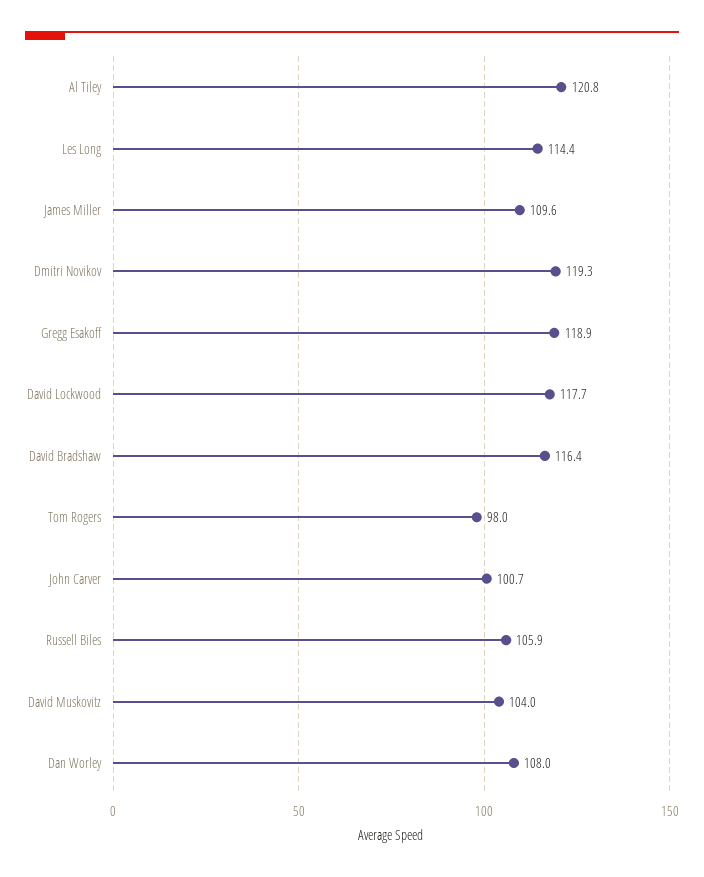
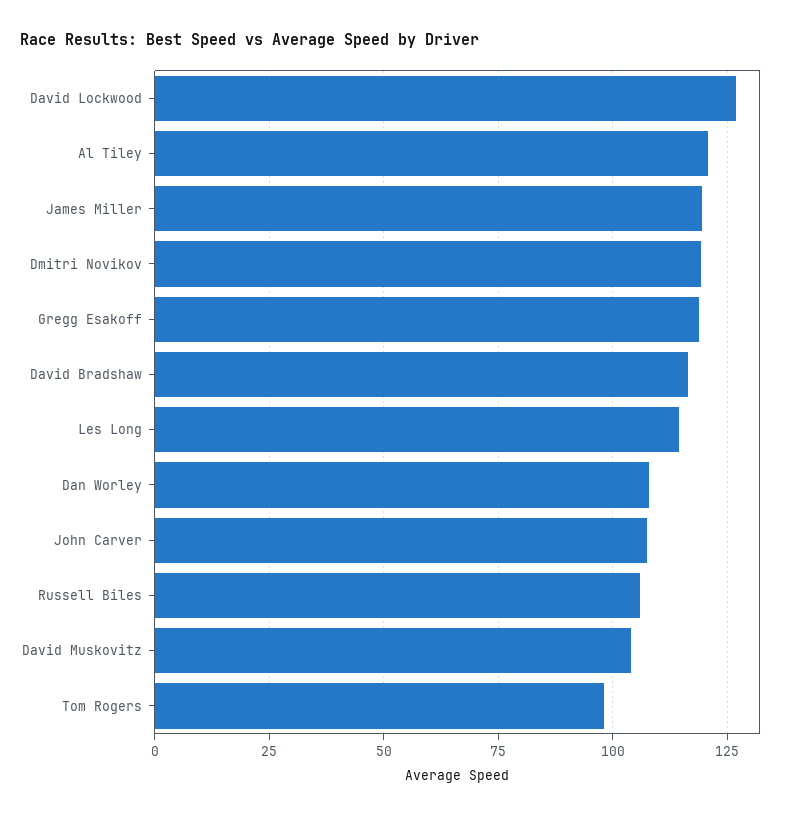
  {
    "Al Tiley": 120.8,
    "Les Long": 114.4,
-   "James Miller": 109.6,
+   "James Miller": 120,
    "Dmitri Novikov": 119.3,
    "Gregg Esakoff": 118.9,
-   "David Lockwood": 117.7,
+   "David Lockwood": 127.5,
    "David Bradshaw": 116.4,
    "Tom Rogers": 98,
-   "John Carver": 100.7,
+   "John Carver": 107.5,
    "Russell Biles": 105.9,
    "David Muskovitz": 104,
    "Dan Worley": 108
  }

